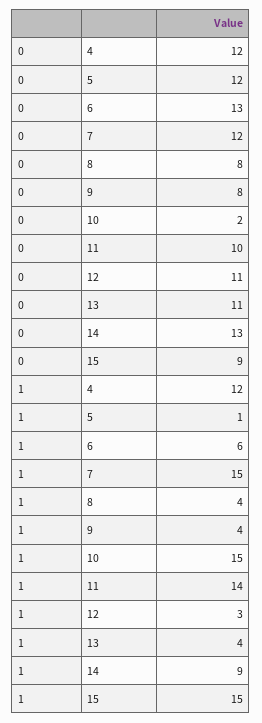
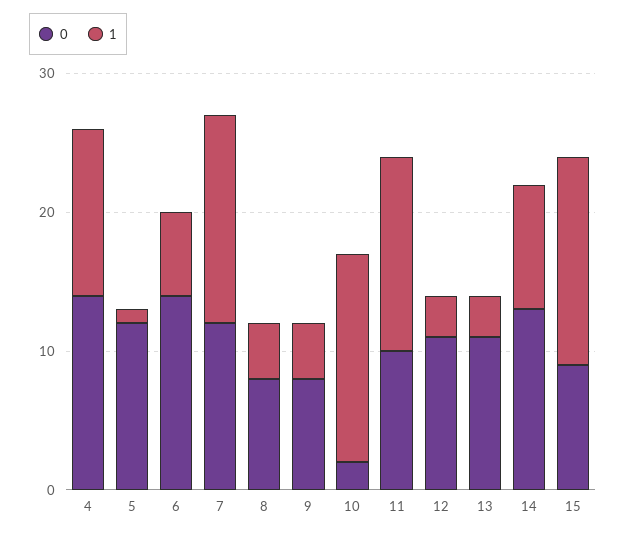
  {
    "0": {
-     "4": 12,
+     "4": 14,
      "5": 12,
-     "6": 13,
+     "6": 14,
      "7": 12,
      "8": 8,
      "9": 8,
      "10": 2,
      "11": 10,
      "12": 11,
      "13": 11,
      "14": 13,
      "15": 9
    },
    "1": {
      "4": 12,
      "5": 1,
      "6": 6,
      "7": 15,
      "8": 4,
      "9": 4,
      "10": 15,
      "11": 14,
      "12": 3,
-     "13": 4,
+     "13": 3,
      "14": 9,
      "15": 15
    }
  }

